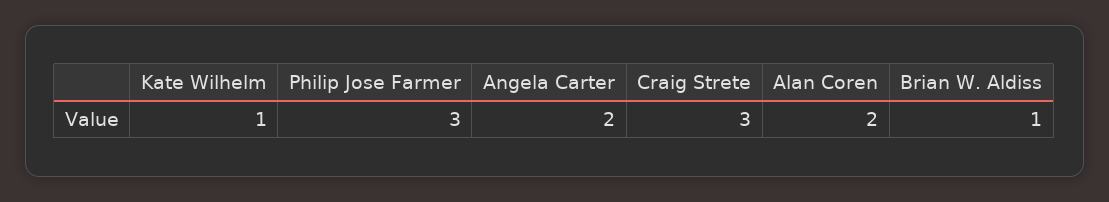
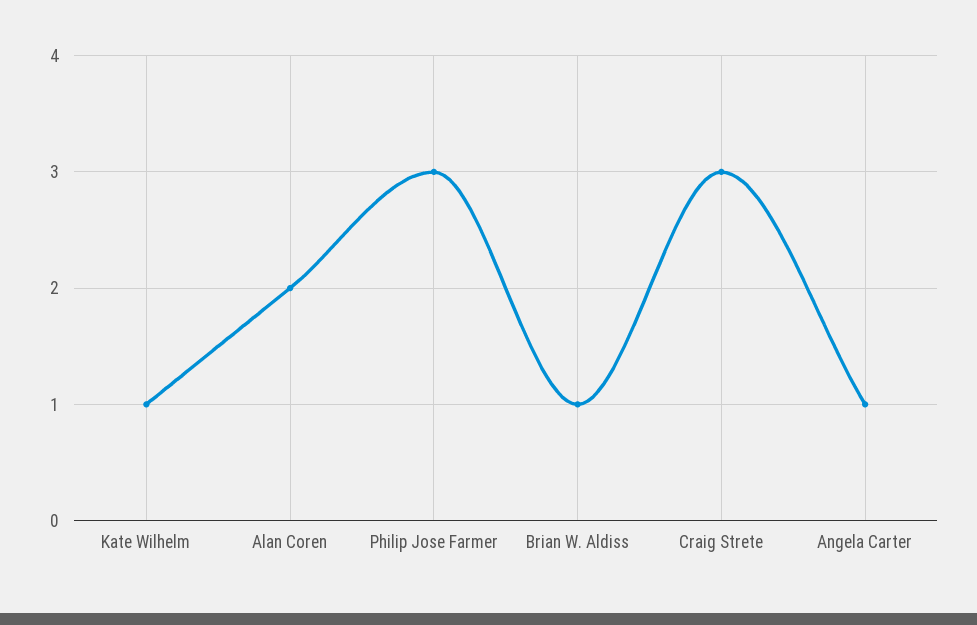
  {
    "Kate Wilhelm": 1,
    "Philip Jose Farmer": 3,
-   "Angela Carter": 2,
+   "Angela Carter": 1,
    "Craig Strete": 3,
    "Alan Coren": 2,
    "Brian W. Aldiss": 1
  }

